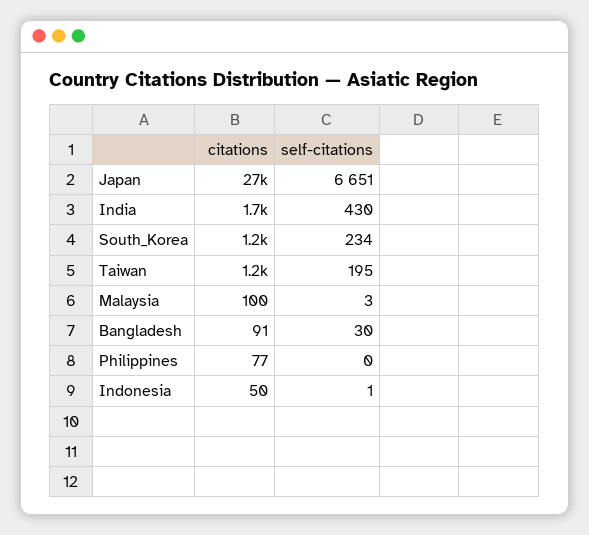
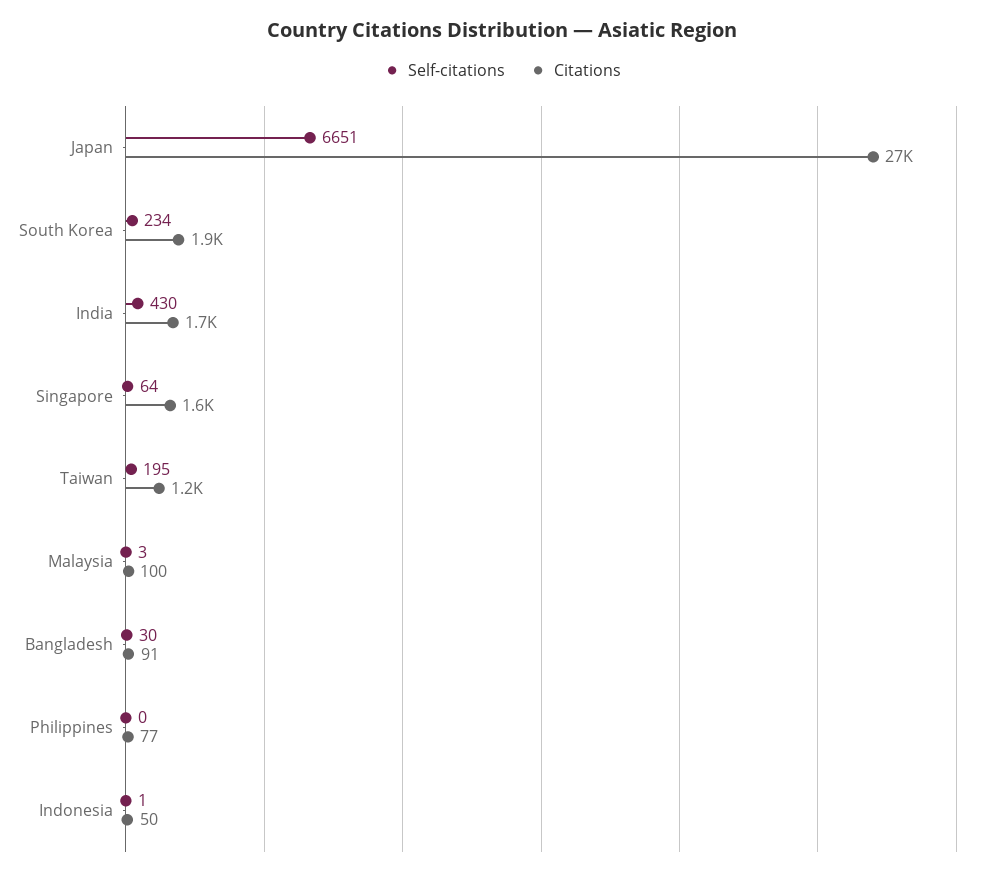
  {
    "citations": {
      "Japan": 27000,
      "India": 1700,
-     "South_Korea": 1200,
+     "South_Korea": 1900,
      "Taiwan": 1200,
      "Malaysia": 100,
      "Bangladesh": 91,
      "Philippines": 77,
-     "Indonesia": 50
+     "Indonesia": 50,
+     "Singapore": 1600
    },
    "self-citations": {
      "Japan": 6651,
      "India": 430,
      "South_Korea": 234,
      "Taiwan": 195,
      "Malaysia": 3,
      "Bangladesh": 30,
      "Philippines": 0,
-     "Indonesia": 1
+     "Indonesia": 1,
+     "Singapore": 64
    }
  }

